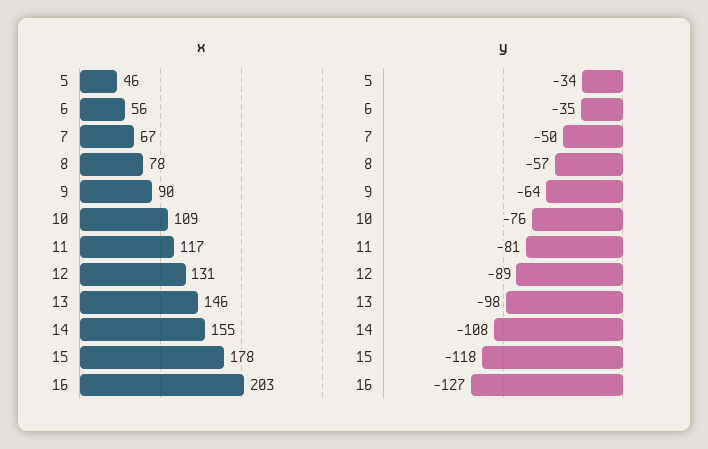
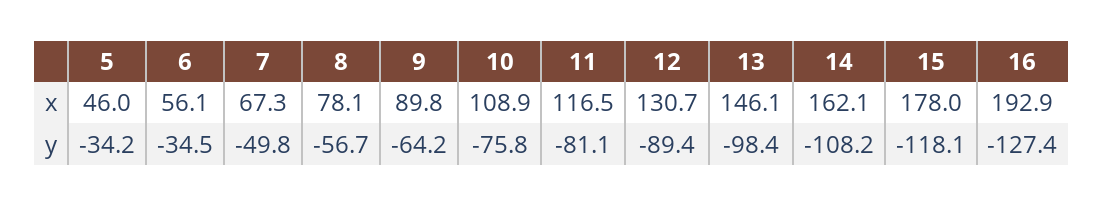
  {
    "x": {
      "5": 46,
      "6": 56.1,
      "7": 67.3,
      "8": 78.1,
      "9": 89.8,
      "10": 108.9,
      "11": 116.5,
      "12": 130.7,
      "13": 146.1,
-     "14": 155,
+     "14": 162.1,
      "15": 178,
-     "16": 203
+     "16": 192.9
    },
    "y": {
      "5": -34.2,
      "6": -34.5,
      "7": -49.8,
      "8": -56.7,
      "9": -64.2,
      "10": -75.8,
      "11": -81.1,
      "12": -89.4,
      "13": -98.4,
      "14": -108.2,
      "15": -118.1,
      "16": -127.4
    }
  }

